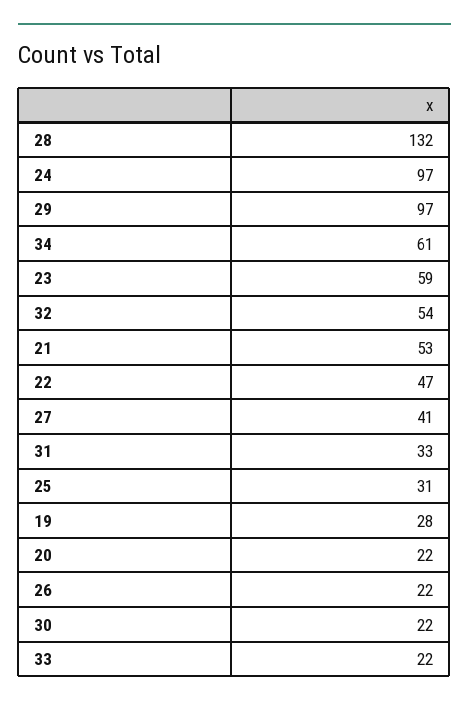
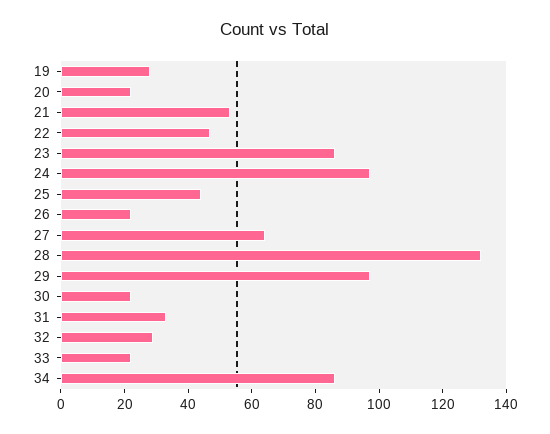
  {
    "28": 132,
    "24": 97,
    "29": 97,
-   "34": 61,
+   "34": 85,
-   "23": 59,
+   "23": 85,
-   "32": 54,
+   "32": 30,
    "21": 53,
    "22": 47,
-   "27": 41,
+   "27": 65,
    "31": 33,
-   "25": 31,
+   "25": 45,
    "19": 28,
    "20": 22,
    "26": 22,
    "30": 22,
    "33": 22
  }

